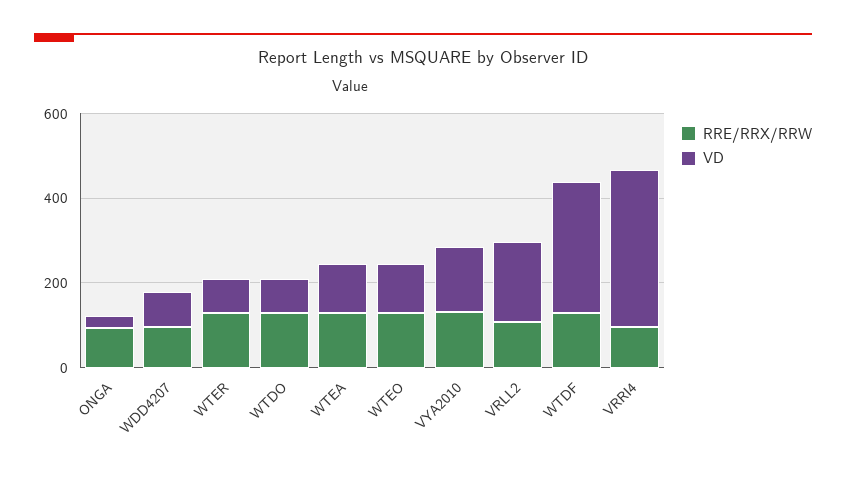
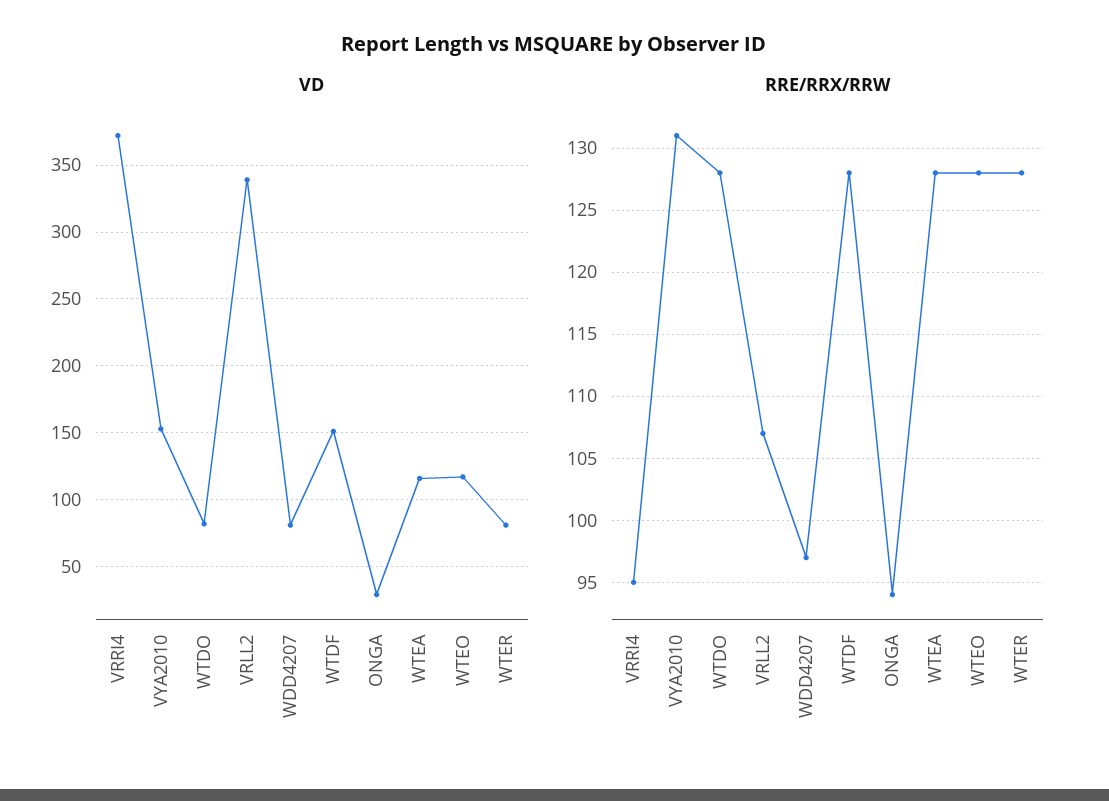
  {
    "RRE/RRX/RRW": {
      "ONGA": 94,
      "WDD4207": 97,
      "WTER": 128,
      "WTDO": 128,
      "WTEA": 128,
      "WTEO": 128,
      "VYA2010": 131,
      "VRLL2": 107,
      "WTDF": 128,
      "VRRI4": 95
    },
    "VD": {
      "ONGA": 30,
      "WDD4207": 80,
      "WTER": 80,
      "WTDO": 80,
      "WTEA": 115,
      "WTEO": 115,
      "VYA2010": 155,
-     "VRLL2": 200,
+     "VRLL2": 340,
-     "WTDF": 300,
+     "WTDF": 150,
      "VRRI4": 370
    }
  }

